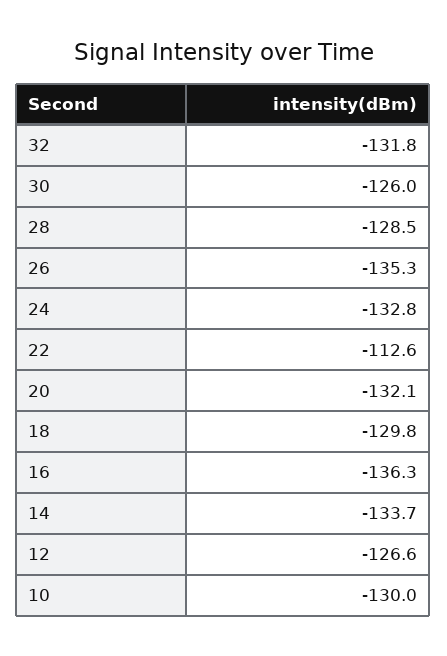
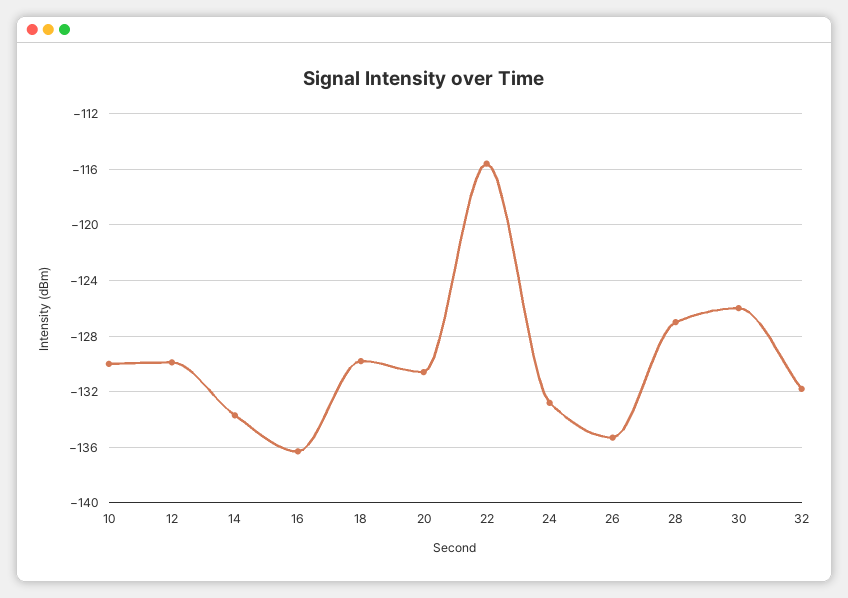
  {
    "32": -131.8,
    "30": -126,
-   "28": -128.5,
+   "28": -127,
    "26": -135.3,
    "24": -132.8,
-   "22": -112.6,
+   "22": -115.5,
-   "20": -132.1,
+   "20": -130.5,
    "18": -129.8,
    "16": -136.3,
    "14": -133.7,
-   "12": -126.6,
+   "12": -130,
    "10": -130
  }

